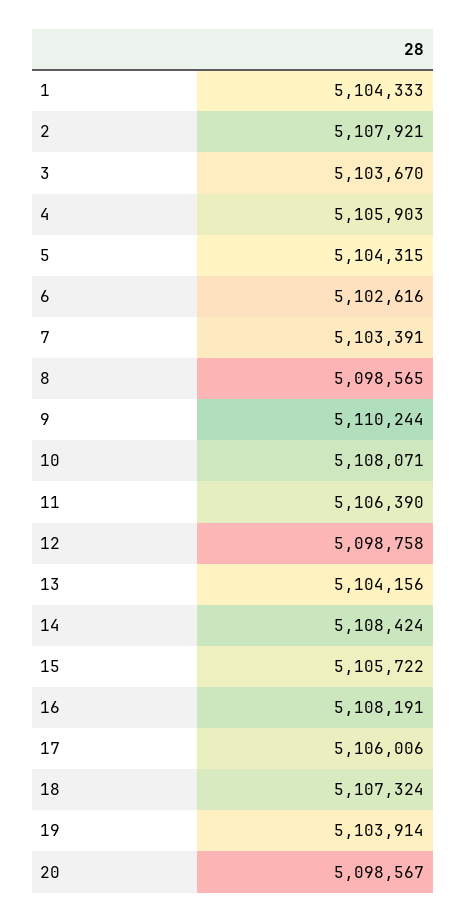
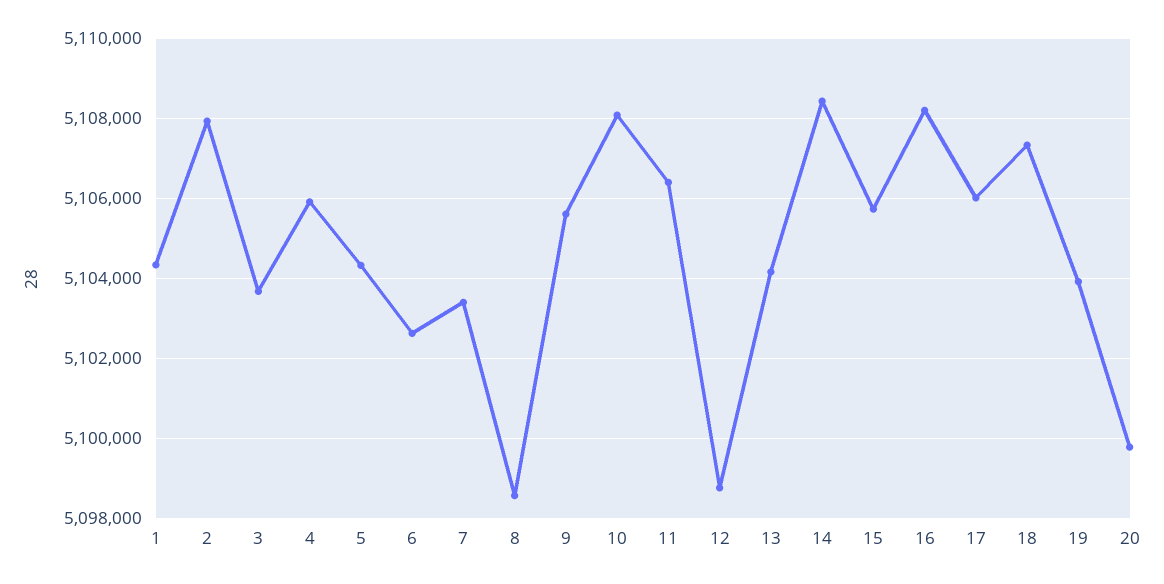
  {
    "1": 5104333,
    "2": 5107921,
    "3": 5103670,
    "4": 5105903,
    "5": 5104315,
    "6": 5102616,
    "7": 5103391,
    "8": 5098565,
-   "9": 5110244,
+   "9": 5105600,
    "10": 5108071,
    "11": 5106390,
    "12": 5098758,
    "13": 5104156,
    "14": 5108424,
    "15": 5105722,
    "16": 5108191,
    "17": 5106006,
    "18": 5107324,
    "19": 5103914,
-   "20": 5098567
+   "20": 5099800
  }

